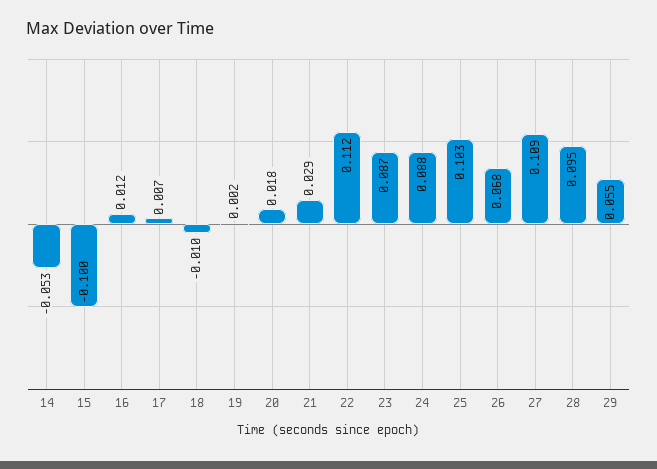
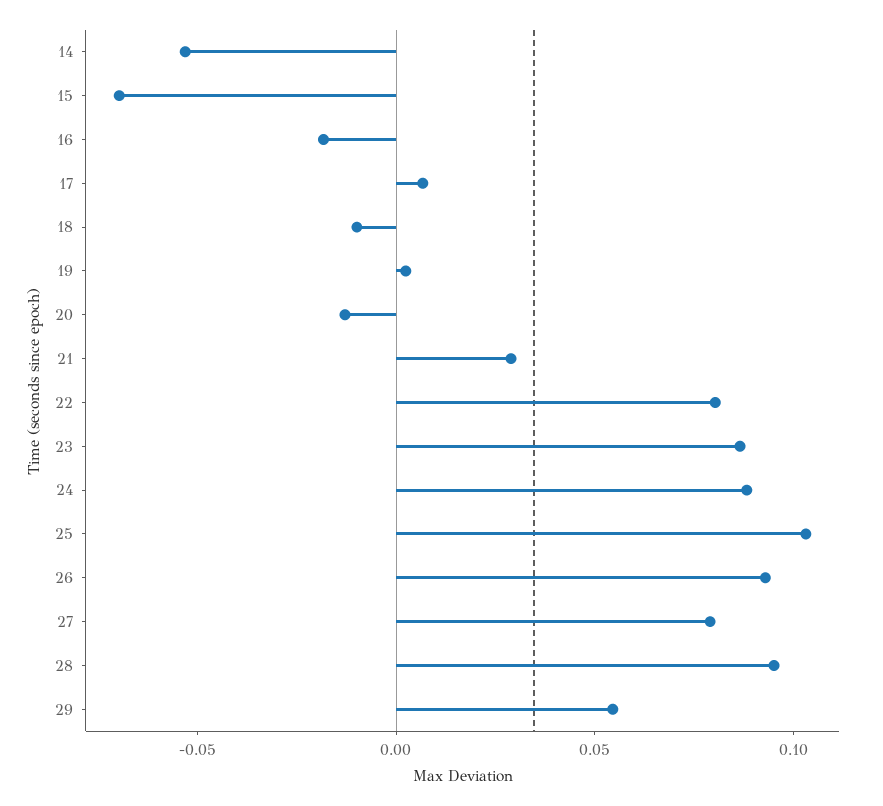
  {
    "14": -0.053,
-   "15": -0.1,
+   "15": -0.07,
-   "16": 0.012,
+   "16": -0.02,
    "17": 0.007,
    "18": -0.01,
    "19": 0.002,
-   "20": 0.018,
+   "20": -0.01,
    "21": 0.029,
-   "22": 0.112,
+   "22": 0.08,
    "23": 0.087,
    "24": 0.088,
    "25": 0.103,
-   "26": 0.068,
+   "26": 0.09,
-   "27": 0.109,
+   "27": 0.08,
    "28": 0.095,
    "29": 0.055
  }

